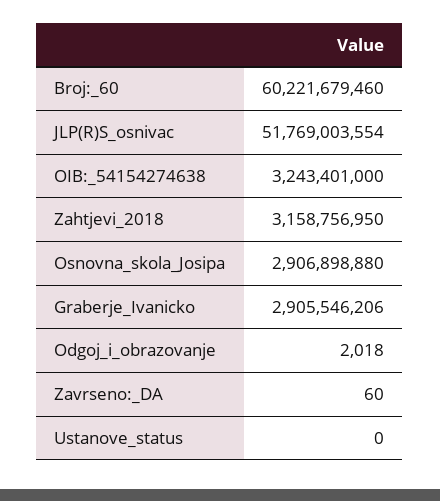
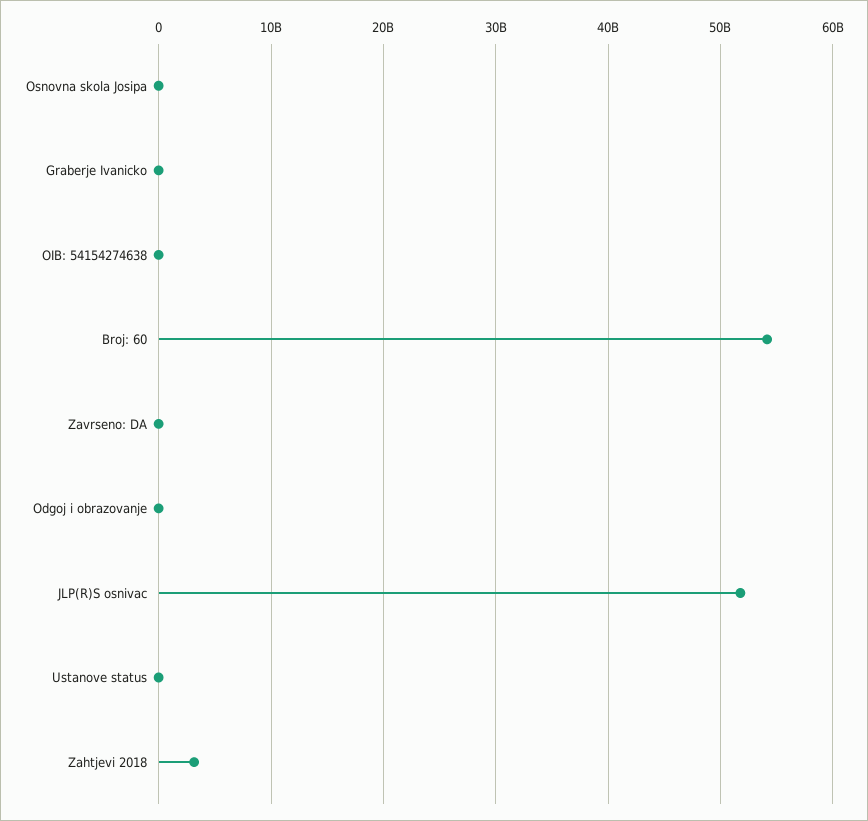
  {
-   "Broj:_60": 60221679460,
+   "Broj:_60": 54000000000,
    "JLP(R)S_osnivac": 51769003554,
-   "OIB:_54154274638": 3243401000,
+   "OIB:_54154274638": 0,
    "Zahtjevi_2018": 3158756950,
-   "Osnovna_skola_Josipa": 2906898880,
+   "Osnovna_skola_Josipa": 0,
-   "Graberje_Ivanicko": 2905546206,
+   "Graberje_Ivanicko": 0,
    "Odgoj_i_obrazovanje": 2018,
    "Zavrseno:_DA": 60,
    "Ustanove_status": 0
  }

